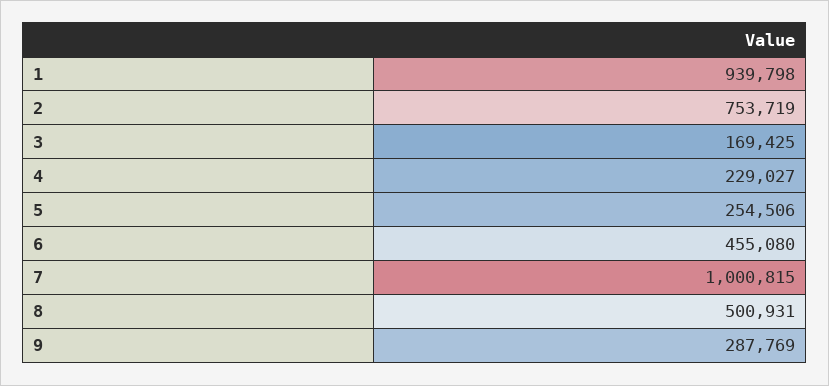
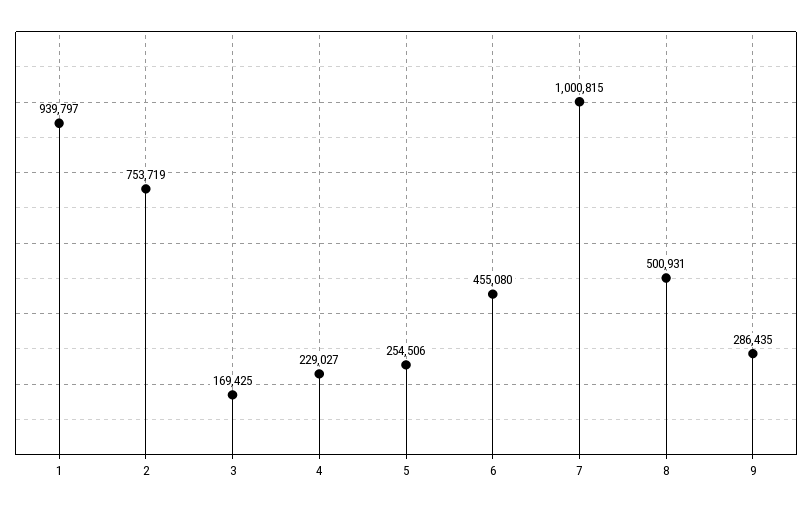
  {
-   "1": 939798,
+   "1": 939797,
    "2": 753719,
    "3": 169425,
    "4": 229027,
    "5": 254506,
    "6": 455080,
    "7": 1000815,
    "8": 500931,
-   "9": 287769
+   "9": 286435
  }

